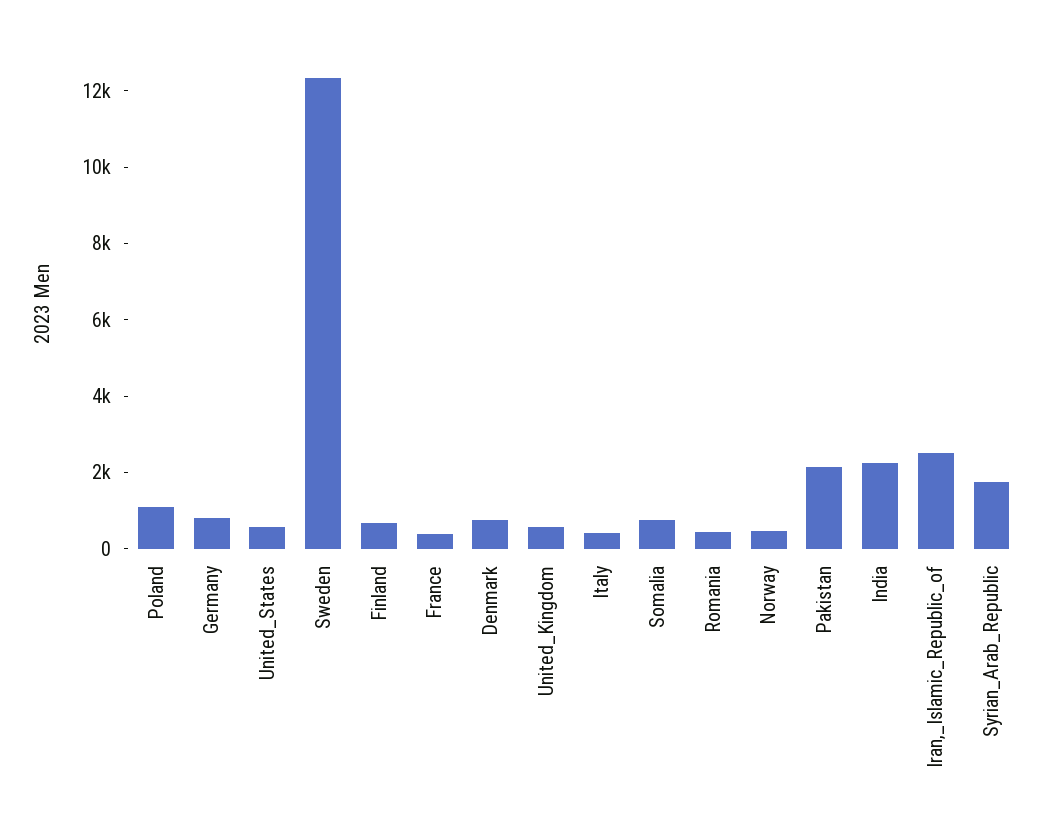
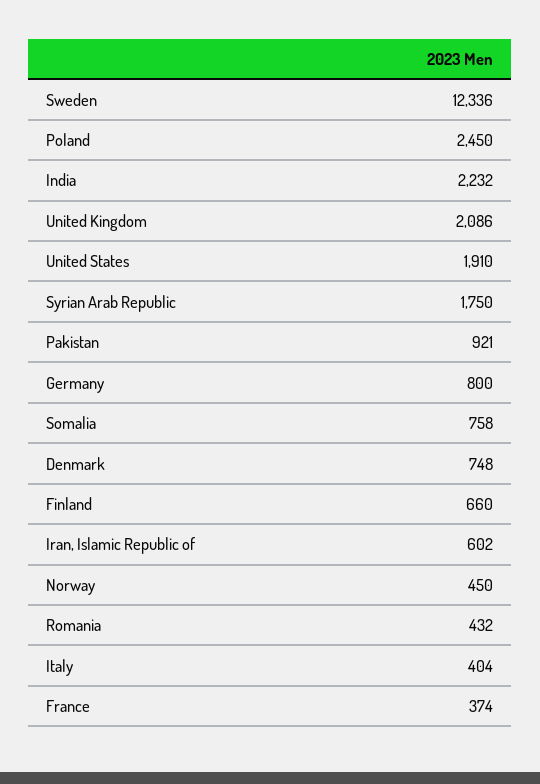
  {
-   "Poland": 1000,
+   "Poland": 2450,
    "Germany": 800,
-   "United_States": 500,
+   "United_States": 1910,
    "Sweden": 12336,
    "Finland": 660,
    "France": 374,
    "Denmark": 748,
-   "United_Kingdom": 500,
+   "United_Kingdom": 2086,
    "Italy": 404,
    "Somalia": 758,
    "Romania": 432,
    "Norway": 450,
-   "Pakistan": 2000,
+   "Pakistan": 921,
    "India": 2232,
-   "Iran,_Islamic_Republic_of": 2500,
+   "Iran,_Islamic_Republic_of": 602,
    "Syrian_Arab_Republic": 1750
  }

